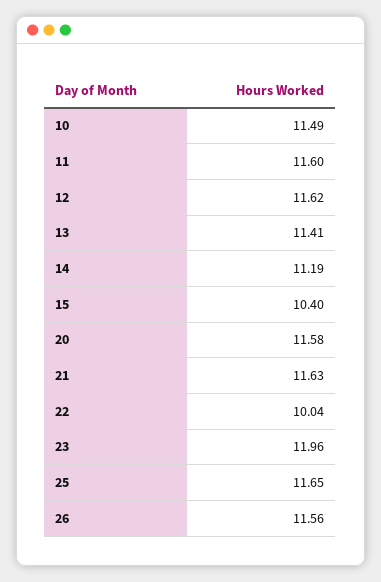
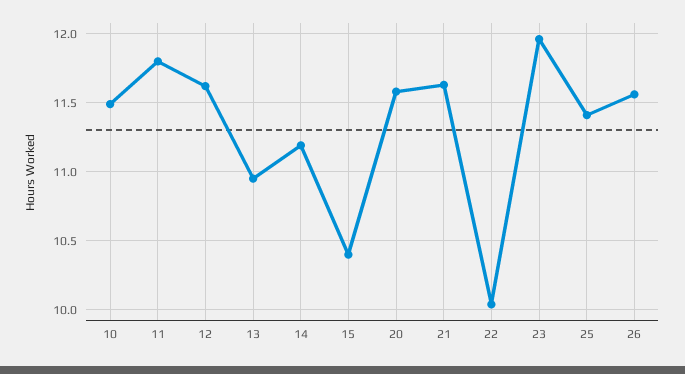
  {
    "10": 11.49,
-   "11": 11.6,
+   "11": 11.8,
    "12": 11.62,
-   "13": 11.41,
+   "13": 10.95,
    "14": 11.19,
    "15": 10.4,
    "20": 11.58,
    "21": 11.63,
    "22": 10.04,
    "23": 11.96,
-   "25": 11.65,
+   "25": 11.4,
    "26": 11.56
  }

